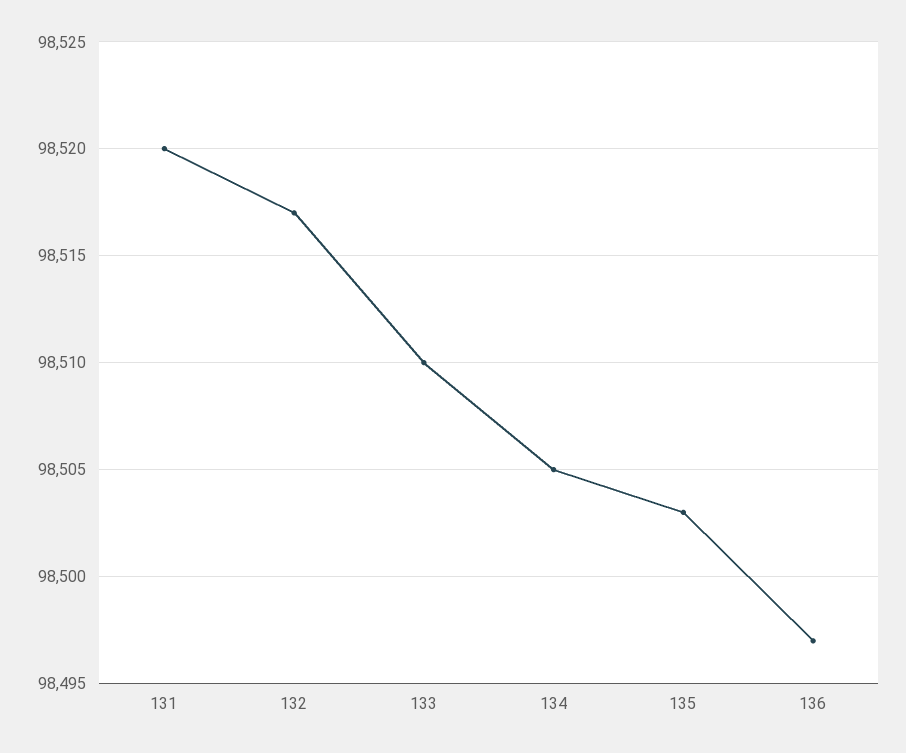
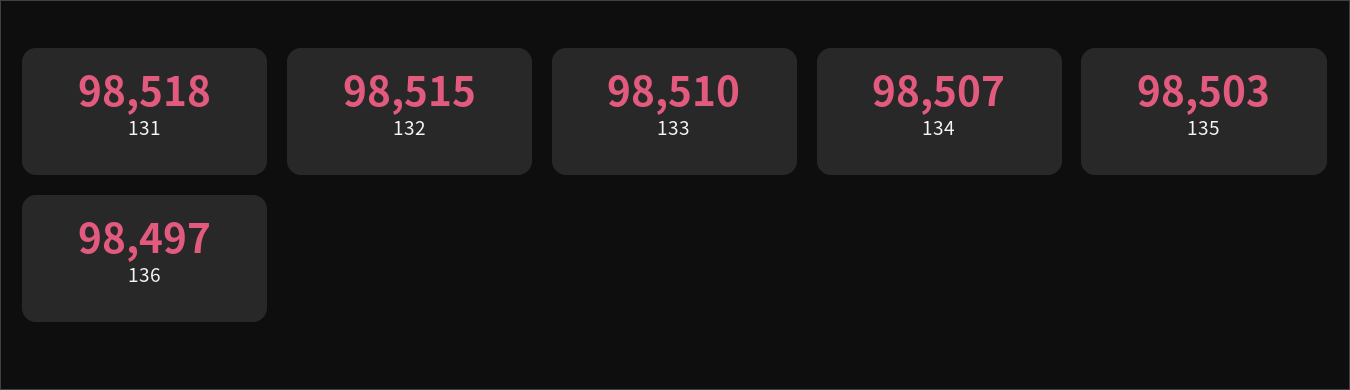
  {
-   "131": 98520,
+   "131": 98518,
-   "132": 98517,
+   "132": 98515,
    "133": 98510,
-   "134": 98505,
+   "134": 98507,
    "135": 98503,
    "136": 98497
  }

